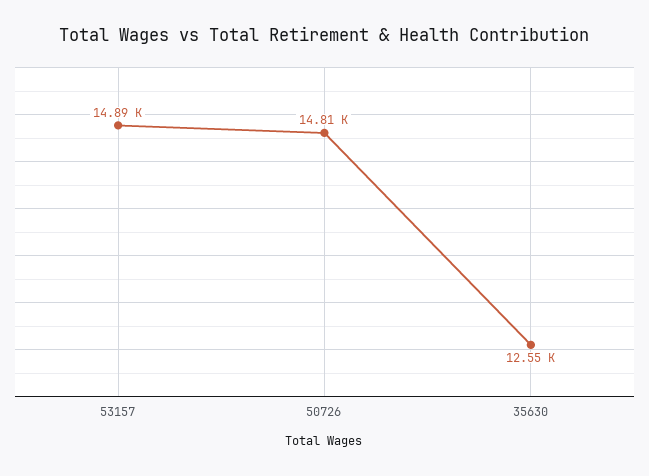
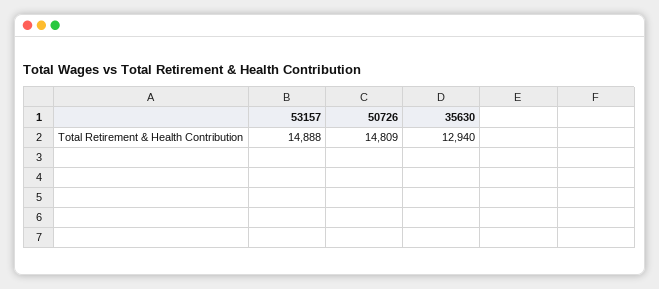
  {
    "53157": 14888,
    "50726": 14809,
-   "35630": 12550
+   "35630": 12940
  }

